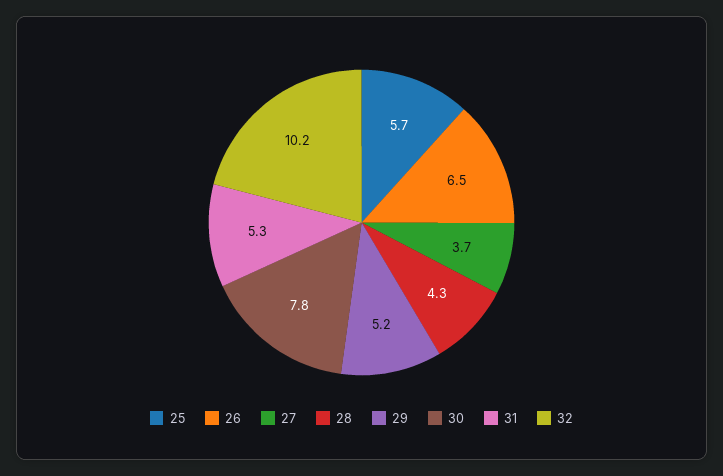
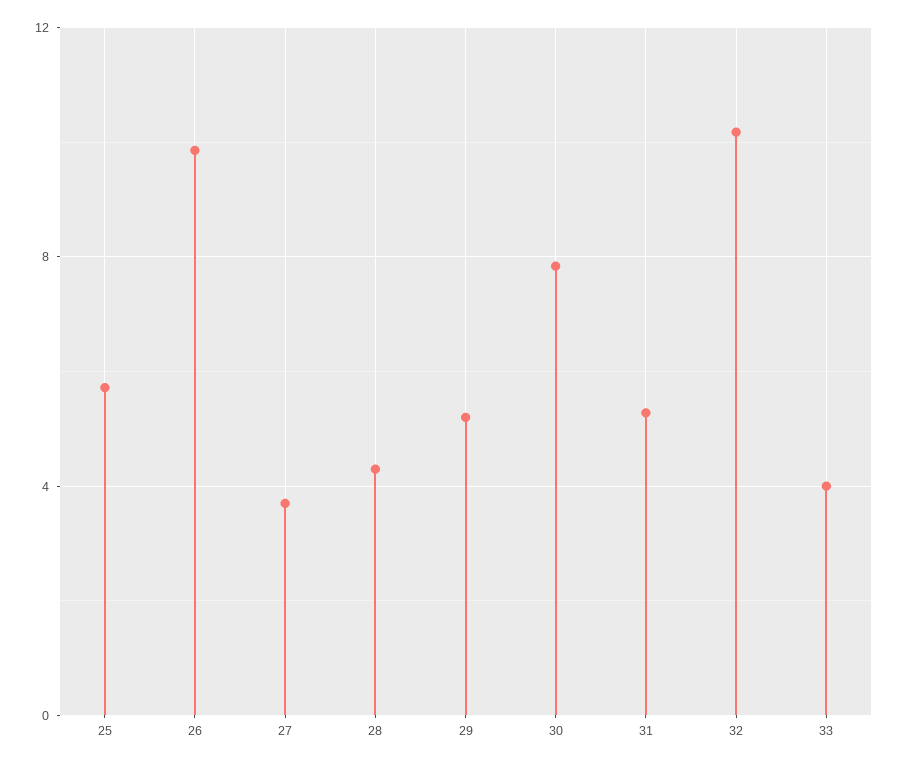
  {
    "25": 5.7,
-   "26": 6.5,
+   "26": 10,
    "27": 3.7,
    "28": 4.3,
    "29": 5.2,
    "30": 7.8,
    "31": 5.3,
-   "32": 10.2
+   "32": 10.2,
+   "33": 4
  }

